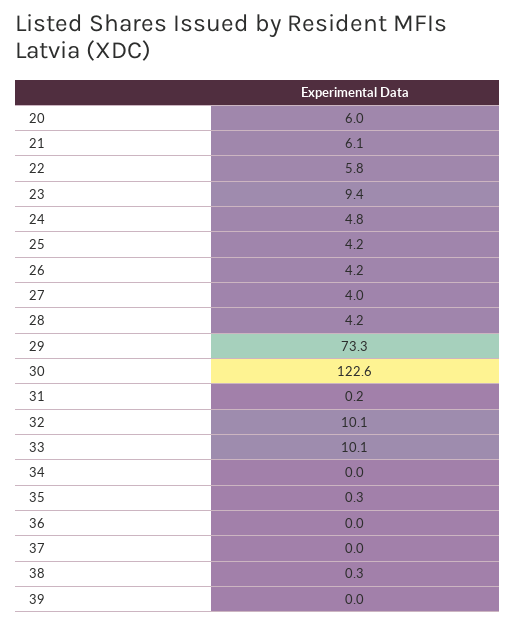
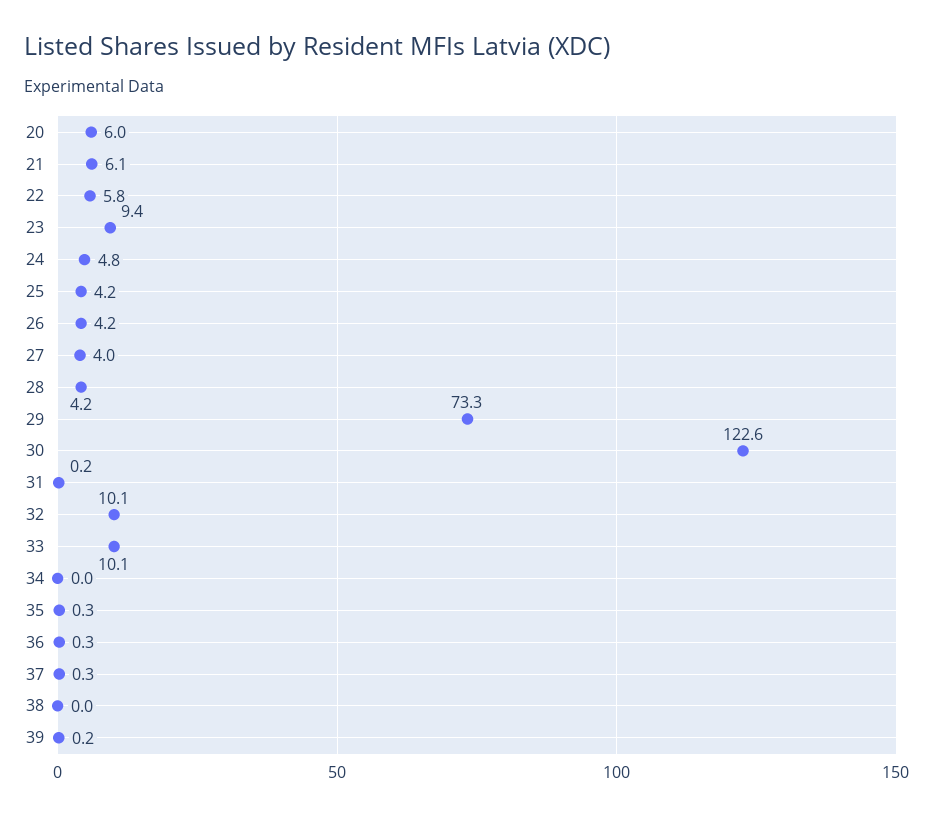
  {
    "20": 6,
    "21": 6.1,
    "22": 5.8,
    "23": 9.4,
    "24": 4.8,
    "25": 4.2,
    "26": 4.2,
    "27": 4,
    "28": 4.2,
    "29": 73.3,
    "30": 122.6,
    "31": 0.2,
    "32": 10.1,
    "33": 10.1,
    "34": 0,
    "35": 0.3,
-   "36": 0,
+   "36": 0.3,
-   "37": 0,
+   "37": 0.3,
-   "38": 0.3,
+   "38": 0,
-   "39": 0
+   "39": 0.2
  }

